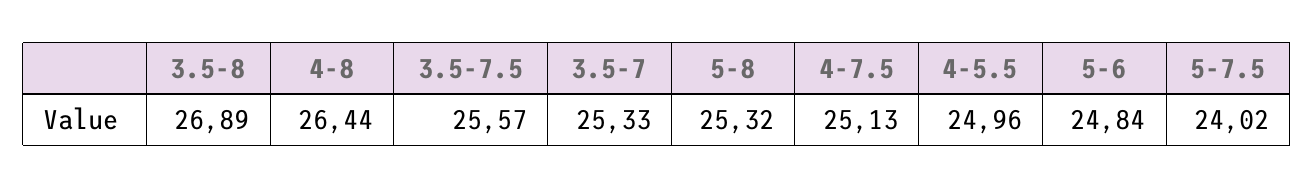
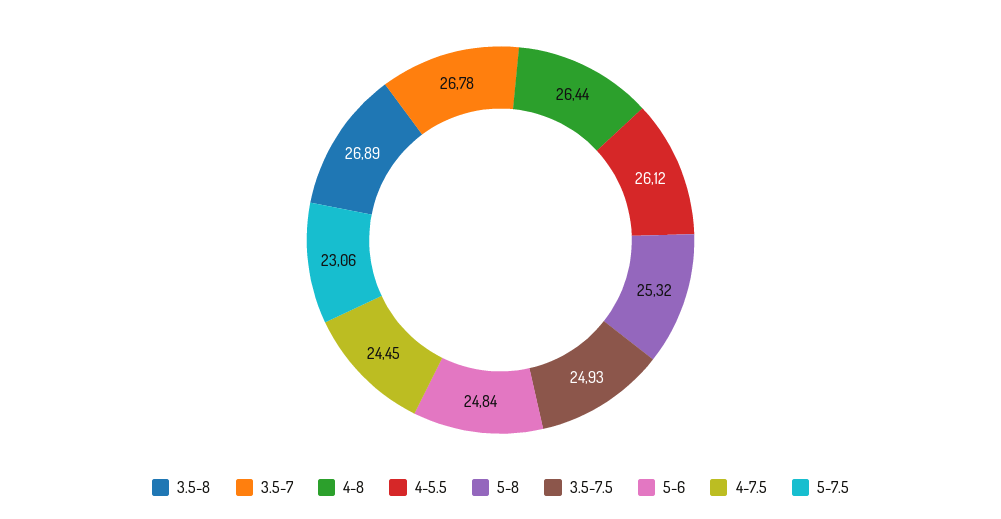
  {
    "3.5-8": 26.89,
    "4-8": 26.44,
-   "3.5-7.5": 25.57,
+   "3.5-7.5": 24.93,
-   "3.5-7": 25.33,
+   "3.5-7": 26.78,
    "5-8": 25.32,
-   "4-7.5": 25.13,
+   "4-7.5": 24.45,
-   "4-5.5": 24.96,
+   "4-5.5": 26.12,
    "5-6": 24.84,
-   "5-7.5": 24.02
+   "5-7.5": 23.06
  }

